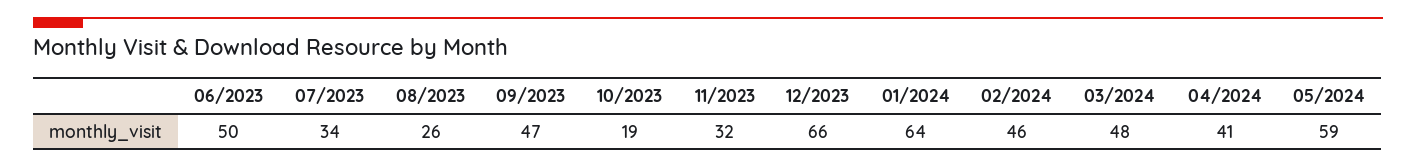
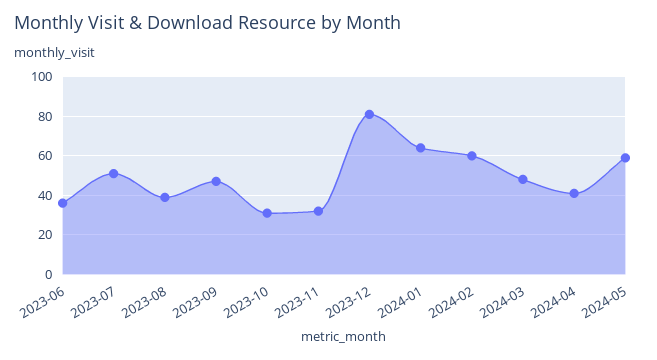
  {
-   "06/2023": 50,
+   "06/2023": 35,
-   "07/2023": 34,
+   "07/2023": 50,
-   "08/2023": 26,
+   "08/2023": 40,
    "09/2023": 47,
-   "10/2023": 19,
+   "10/2023": 30,
    "11/2023": 32,
-   "12/2023": 66,
+   "12/2023": 80,
    "01/2024": 64,
-   "02/2024": 46,
+   "02/2024": 60,
    "03/2024": 48,
    "04/2024": 41,
    "05/2024": 59
  }

